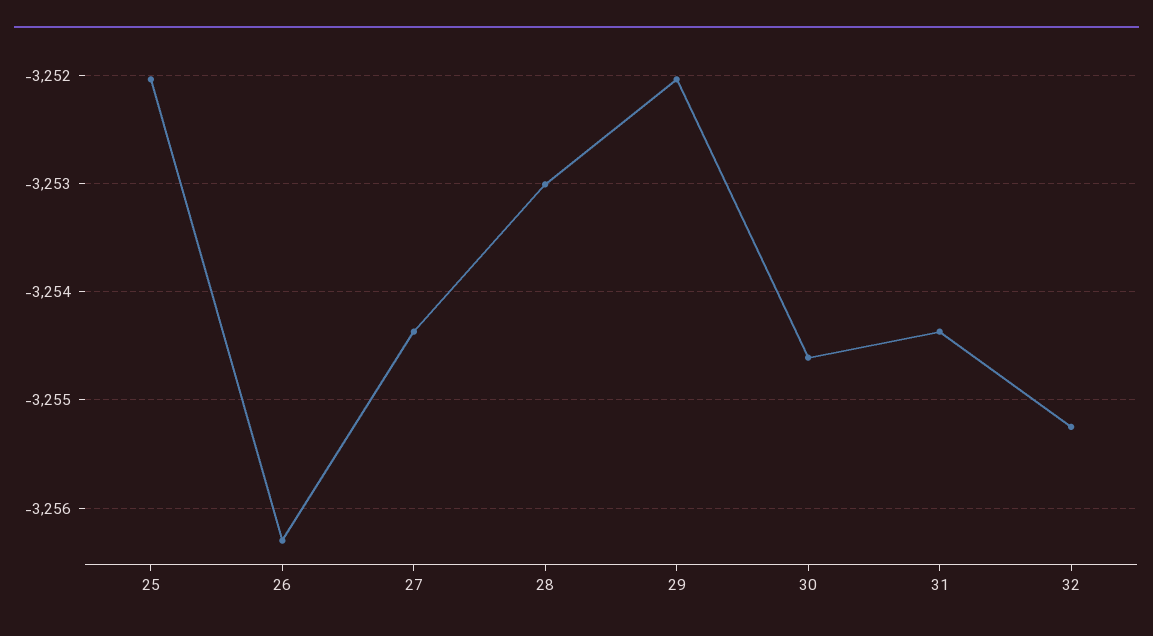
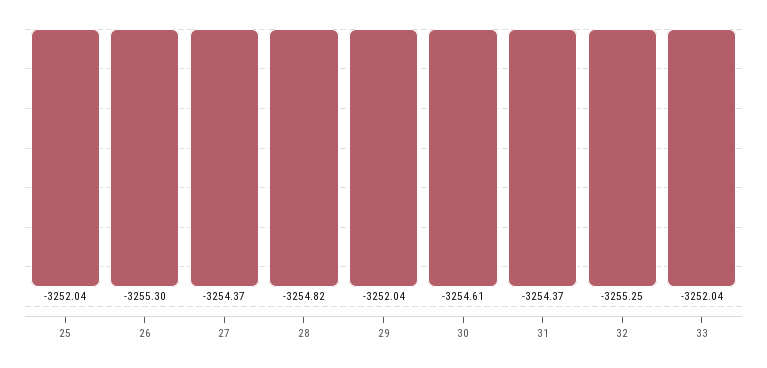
  {
    "25": -3252.04,
-   "26": -3256.3,
+   "26": -3255.3,
    "27": -3254.37,
-   "28": -3253,
+   "28": -3254.82,
    "29": -3252.04,
    "30": -3254.61,
    "31": -3254.37,
-   "32": -3255.25
+   "32": -3255.25,
+   "33": -3252.04
  }

